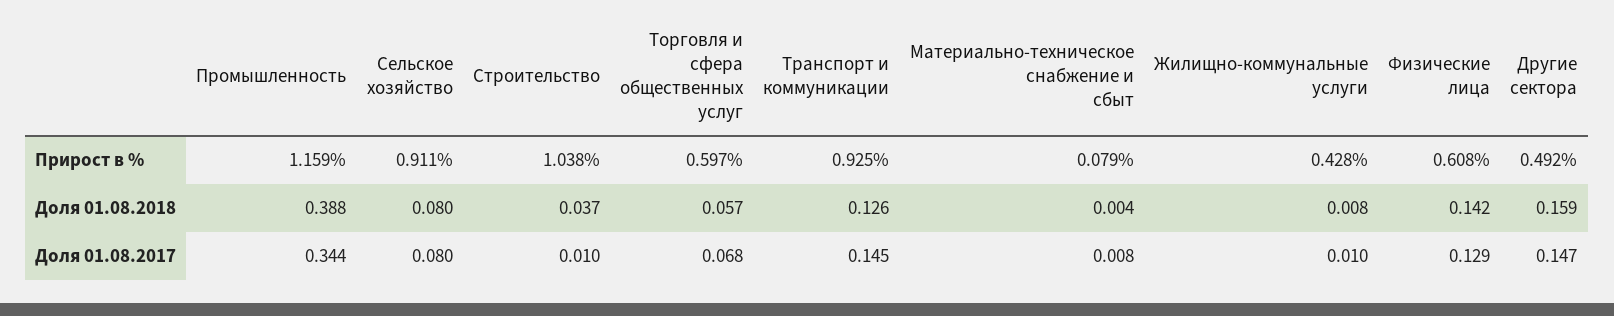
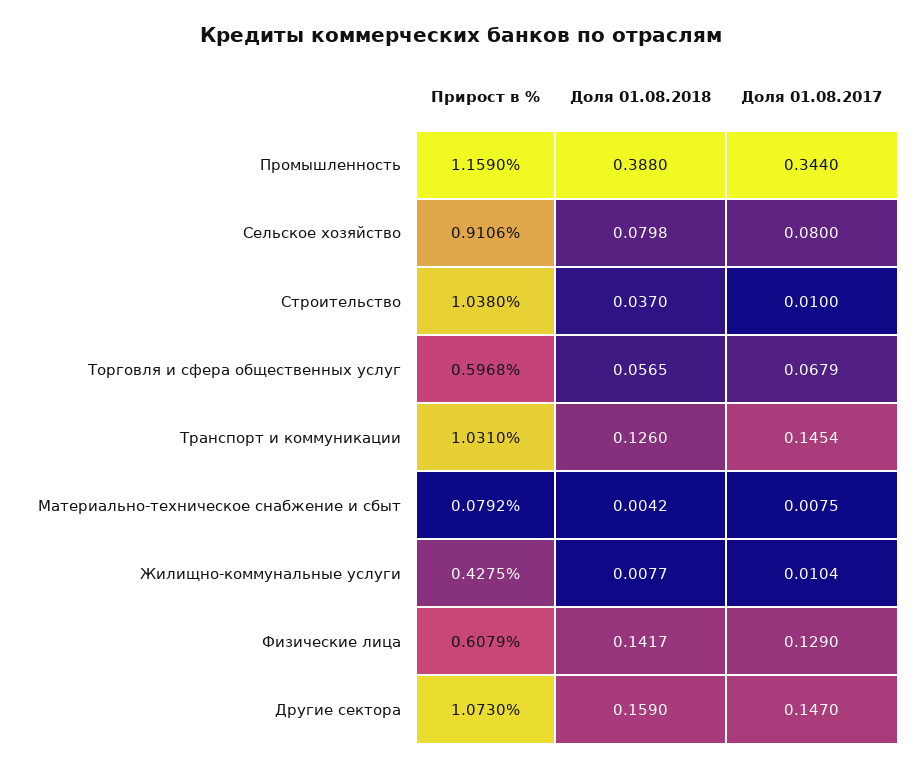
  {
    "Промышленность": {
      "Прирост в %": 1.159,
      "Доля 01.08.2018": 0.388,
      "Доля 01.08.2017": 0.344
    },
    "Сельское хозяйство": {
      "Прирост в %": 0.9106,
      "Доля 01.08.2018": 0.0798,
      "Доля 01.08.2017": 0.08
    },
    "Строительство": {
      "Прирост в %": 1.038,
      "Доля 01.08.2018": 0.037,
      "Доля 01.08.2017": 0.01
    },
    "Торговля и сфера общественных услуг": {
      "Прирост в %": 0.5968,
      "Доля 01.08.2018": 0.0565,
      "Доля 01.08.2017": 0.0679
    },
    "Транспорт и коммуникации": {
-     "Прирост в %": 0.925,
+     "Прирост в %": 1.031,
      "Доля 01.08.2018": 0.126,
      "Доля 01.08.2017": 0.1454
    },
    "Материально-техническое снабжение и сбыт": {
      "Прирост в %": 0.0792,
      "Доля 01.08.2018": 0.0042,
      "Доля 01.08.2017": 0.0075
    },
    "Жилищно-коммунальные услуги": {
      "Прирост в %": 0.4275,
      "Доля 01.08.2018": 0.0077,
      "Доля 01.08.2017": 0.0104
    },
    "Физические лица": {
      "Прирост в %": 0.6079,
      "Доля 01.08.2018": 0.1417,
      "Доля 01.08.2017": 0.129
    },
    "Другие сектора": {
-     "Прирост в %": 0.492,
+     "Прирост в %": 1.073,
      "Доля 01.08.2018": 0.159,
      "Доля 01.08.2017": 0.147
    }
  }

